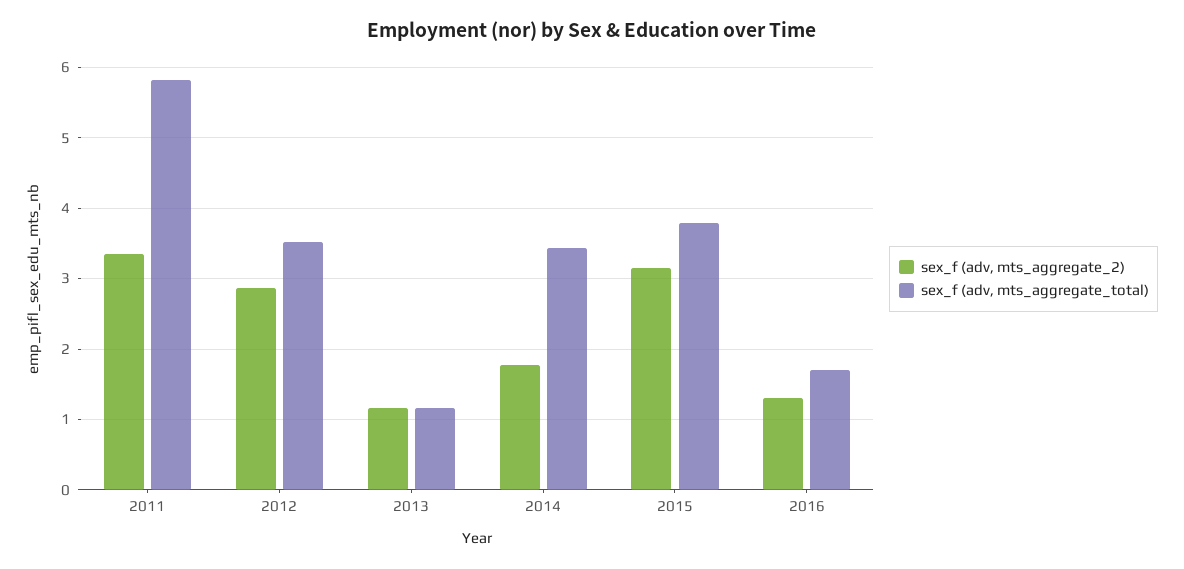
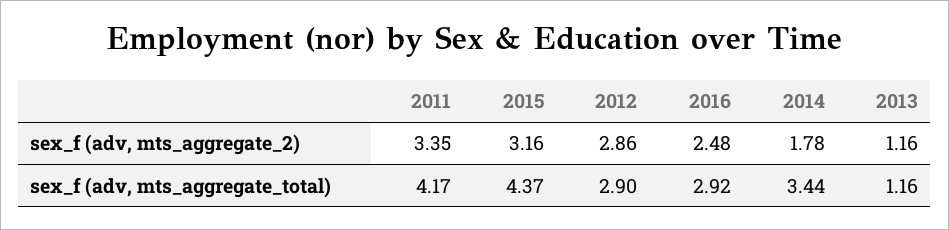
  {
    "sex_f (adv, mts_aggregate_2)": {
      "2011": 3.35,
      "2012": 2.86,
      "2013": 1.16,
      "2014": 1.78,
      "2015": 3.16,
-     "2016": 1.3
+     "2016": 2.48
    },
    "sex_f (adv, mts_aggregate_total)": {
-     "2011": 5.8,
+     "2011": 4.17,
-     "2012": 3.5,
+     "2012": 2.9,
      "2013": 1.16,
      "2014": 3.44,
-     "2015": 3.8,
+     "2015": 4.37,
-     "2016": 1.7
+     "2016": 2.92
    }
  }

